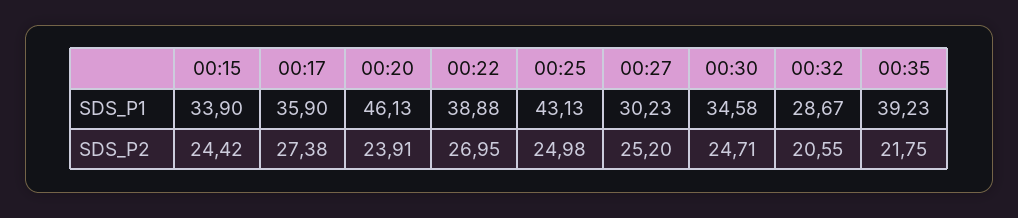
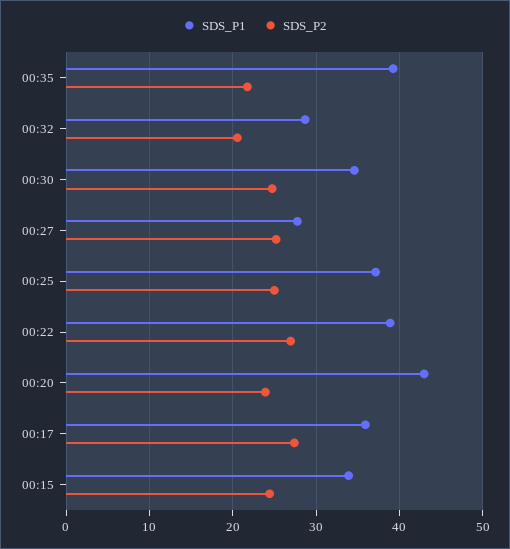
  {
    "SDS_P1": {
      "00:15": 33.9,
      "00:17": 35.9,
-     "00:20": 46.13,
+     "00:20": 43,
      "00:22": 38.88,
-     "00:25": 43.13,
+     "00:25": 37,
-     "00:27": 30.23,
+     "00:27": 28,
      "00:30": 34.58,
      "00:32": 28.67,
      "00:35": 39.23
    },
    "SDS_P2": {
      "00:15": 24.42,
      "00:17": 27.38,
      "00:20": 23.91,
      "00:22": 26.95,
      "00:25": 24.98,
      "00:27": 25.2,
      "00:30": 24.71,
      "00:32": 20.55,
      "00:35": 21.75
    }
  }

